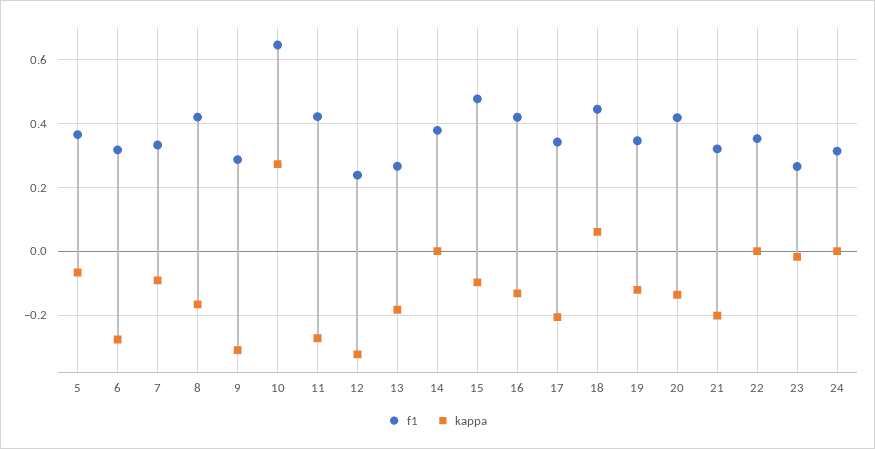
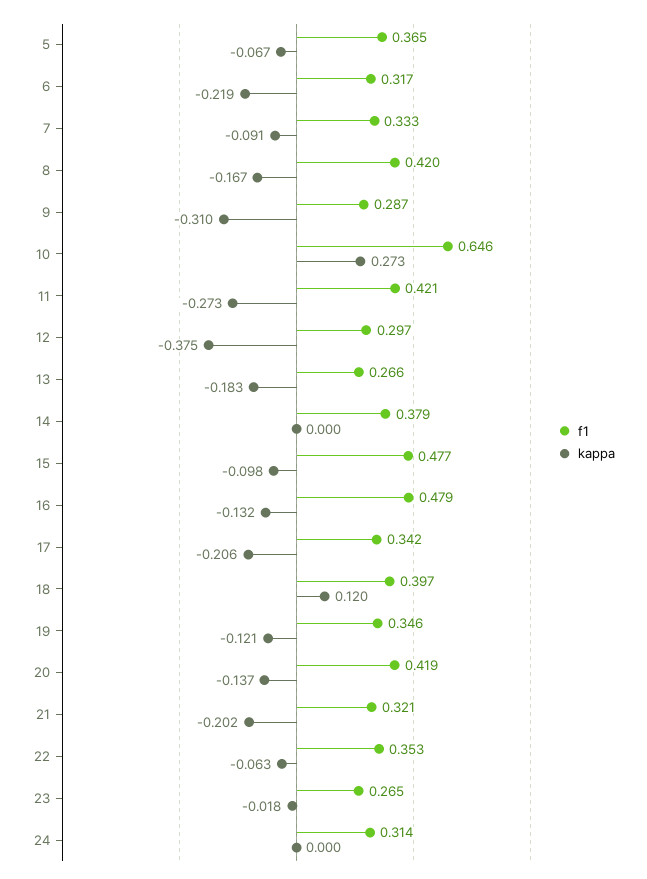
  {
    "f1": {
      "5": 0.365,
      "6": 0.317,
      "7": 0.333,
      "8": 0.42,
      "9": 0.287,
      "10": 0.646,
      "11": 0.421,
-     "12": 0.24,
+     "12": 0.297,
      "13": 0.266,
      "14": 0.379,
      "15": 0.477,
-     "16": 0.42,
+     "16": 0.479,
      "17": 0.342,
-     "18": 0.44,
+     "18": 0.397,
      "19": 0.346,
      "20": 0.419,
      "21": 0.321,
      "22": 0.353,
      "23": 0.265,
      "24": 0.314
    },
    "kappa": {
      "5": -0.067,
-     "6": -0.28,
+     "6": -0.219,
      "7": -0.091,
      "8": -0.167,
      "9": -0.31,
      "10": 0.273,
      "11": -0.273,
-     "12": -0.32,
+     "12": -0.375,
      "13": -0.183,
      "14": 0,
      "15": -0.098,
      "16": -0.132,
      "17": -0.206,
-     "18": 0.06,
+     "18": 0.12,
      "19": -0.121,
      "20": -0.137,
      "21": -0.202,
-     "22": 0,
+     "22": -0.063,
      "23": -0.018,
      "24": 0
    }
  }

